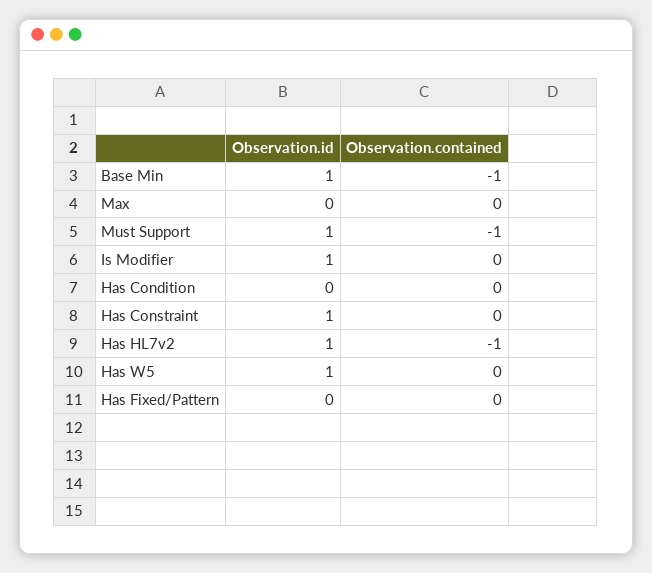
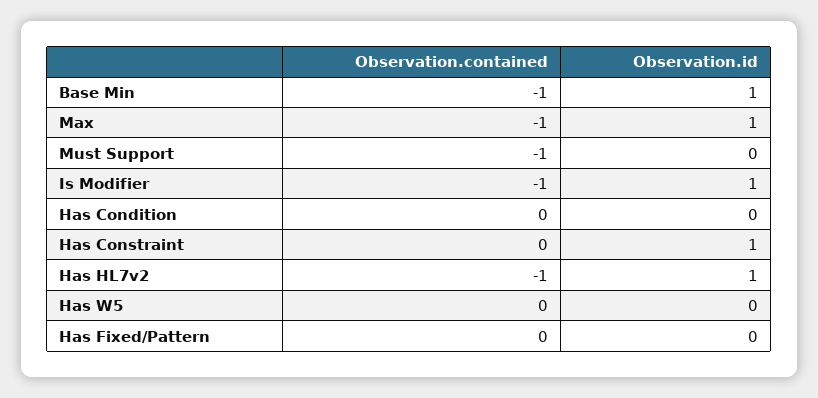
  {
    "Observation.id": {
      "Base Min": 1,
-     "Max": 0,
+     "Max": 1,
-     "Must Support": 1,
+     "Must Support": 0,
      "Is Modifier": 1,
      "Has Condition": 0,
      "Has Constraint": 1,
      "Has HL7v2": 1,
-     "Has W5": 1,
+     "Has W5": 0,
      "Has Fixed/Pattern": 0
    },
    "Observation.contained": {
      "Base Min": -1,
-     "Max": 0,
+     "Max": -1,
      "Must Support": -1,
-     "Is Modifier": 0,
+     "Is Modifier": -1,
      "Has Condition": 0,
      "Has Constraint": 0,
      "Has HL7v2": -1,
      "Has W5": 0,
      "Has Fixed/Pattern": 0
    }
  }

